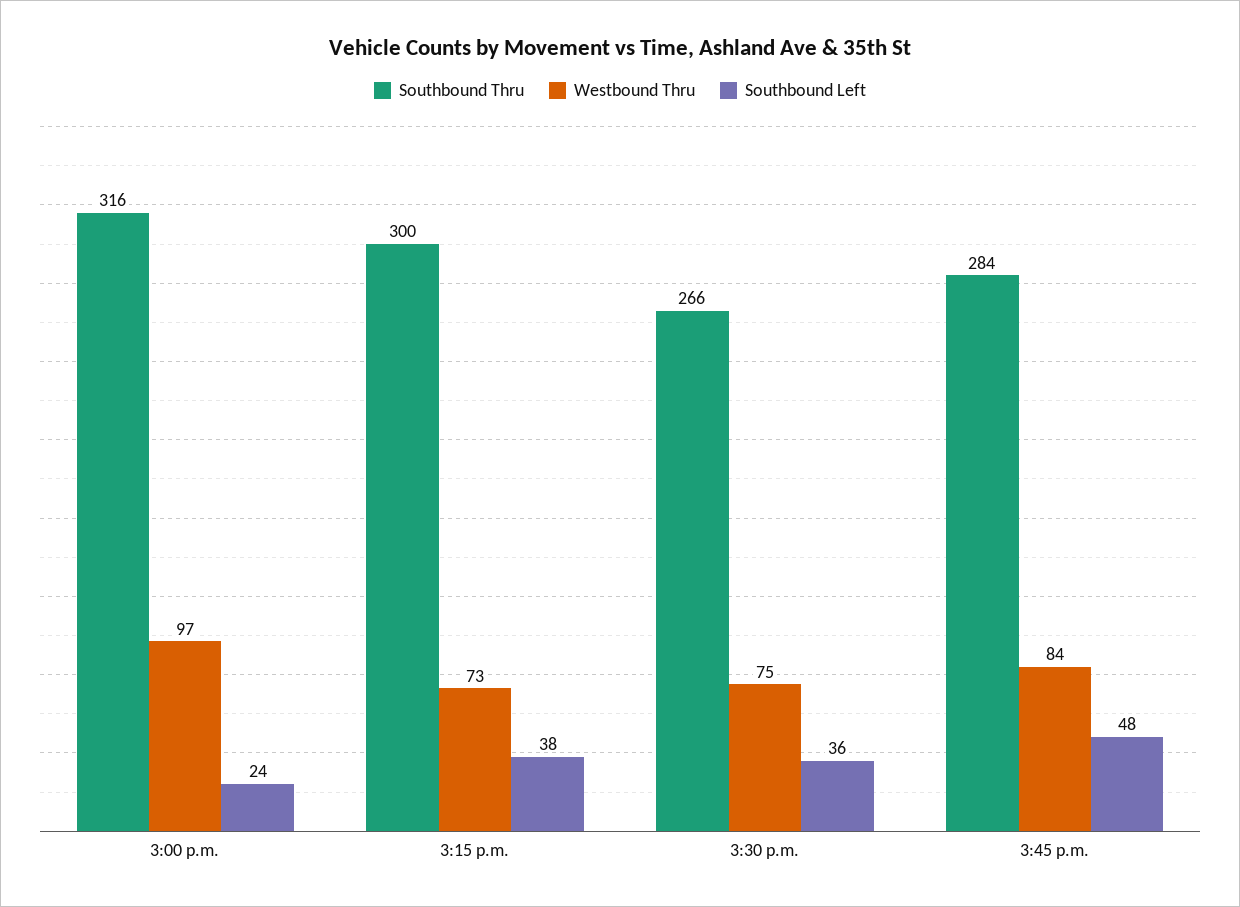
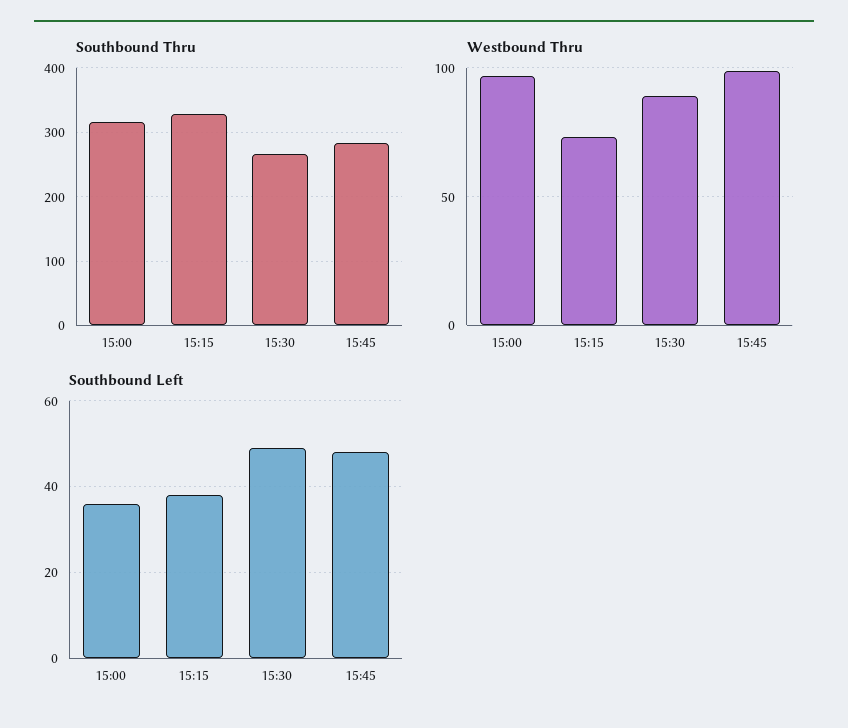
  {
    "Southbound Thru": {
      "3:00 p.m.": 316,
-     "3:15 p.m.": 300,
+     "3:15 p.m.": 330,
      "3:30 p.m.": 266,
      "3:45 p.m.": 284
    },
    "Westbound Thru": {
      "3:00 p.m.": 97,
      "3:15 p.m.": 73,
-     "3:30 p.m.": 75,
+     "3:30 p.m.": 90,
-     "3:45 p.m.": 84
+     "3:45 p.m.": 100
    },
    "Southbound Left": {
-     "3:00 p.m.": 24,
+     "3:00 p.m.": 35,
      "3:15 p.m.": 38,
-     "3:30 p.m.": 36,
+     "3:30 p.m.": 50,
      "3:45 p.m.": 48
    }
  }

